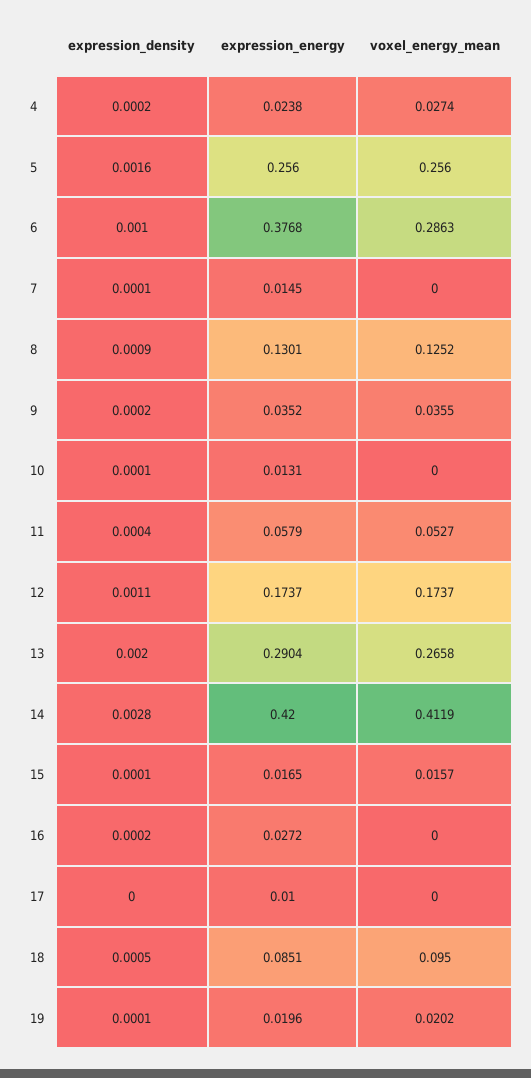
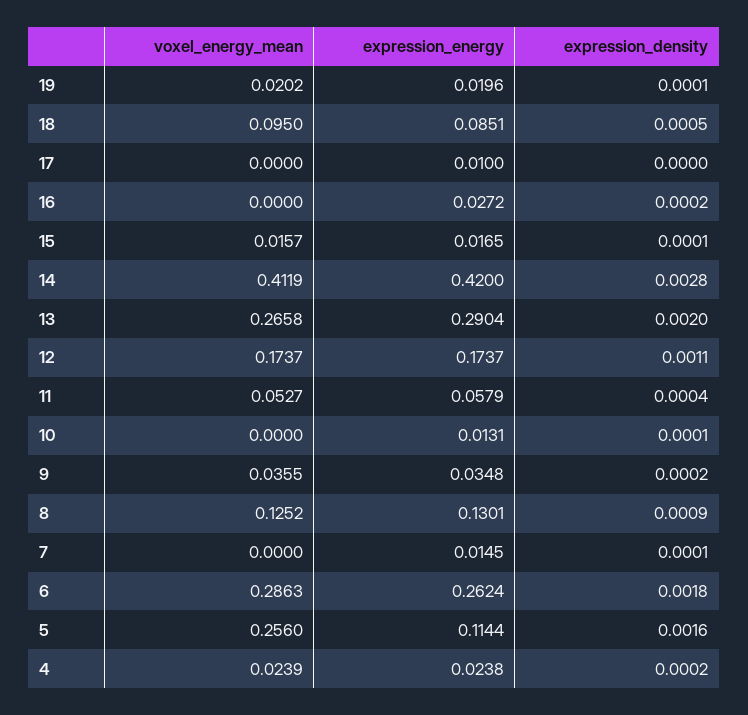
  {
    "expression_density": {
      "4": 0.0002,
      "5": 0.0016,
-     "6": 0.001,
+     "6": 0.0018,
      "7": 0.0001,
      "8": 0.0009,
      "9": 0.0002,
      "10": 0.0001,
      "11": 0.0004,
      "12": 0.0011,
      "13": 0.002,
      "14": 0.0028,
      "15": 0.0001,
      "16": 0.0002,
      "17": 0,
      "18": 0.0005,
      "19": 0.0001
    },
    "expression_energy": {
      "4": 0.0238,
-     "5": 0.256,
+     "5": 0.1144,
-     "6": 0.3768,
+     "6": 0.2624,
      "7": 0.0145,
      "8": 0.1301,
-     "9": 0.0352,
+     "9": 0.0348,
      "10": 0.0131,
      "11": 0.0579,
      "12": 0.1737,
      "13": 0.2904,
      "14": 0.42,
      "15": 0.0165,
      "16": 0.0272,
      "17": 0.01,
      "18": 0.0851,
      "19": 0.0196
    },
    "voxel_energy_mean": {
-     "4": 0.0274,
+     "4": 0.0239,
      "5": 0.256,
      "6": 0.2863,
      "7": 0,
      "8": 0.1252,
      "9": 0.0355,
      "10": 0,
      "11": 0.0527,
      "12": 0.1737,
      "13": 0.2658,
      "14": 0.4119,
      "15": 0.0157,
      "16": 0,
      "17": 0,
      "18": 0.095,
      "19": 0.0202
    }
  }

